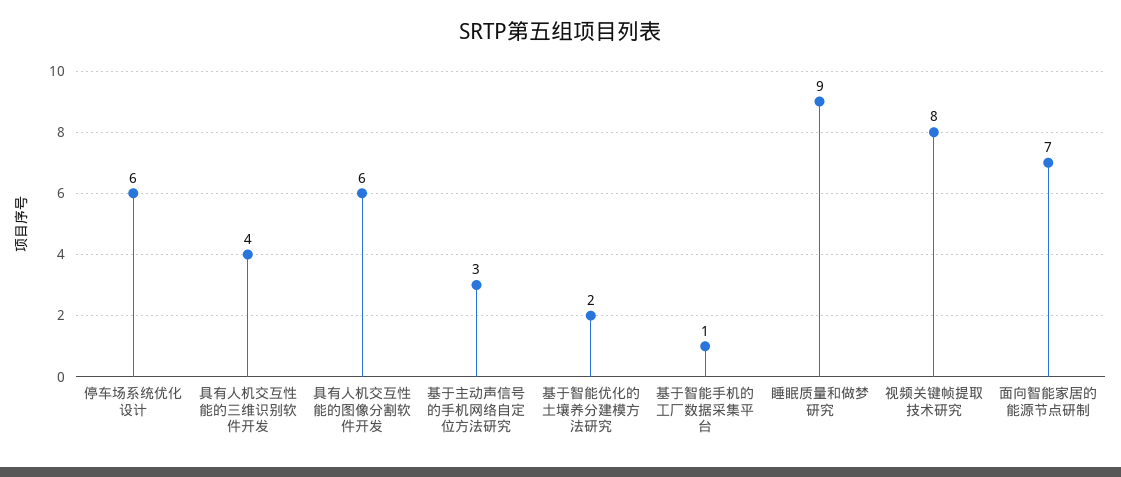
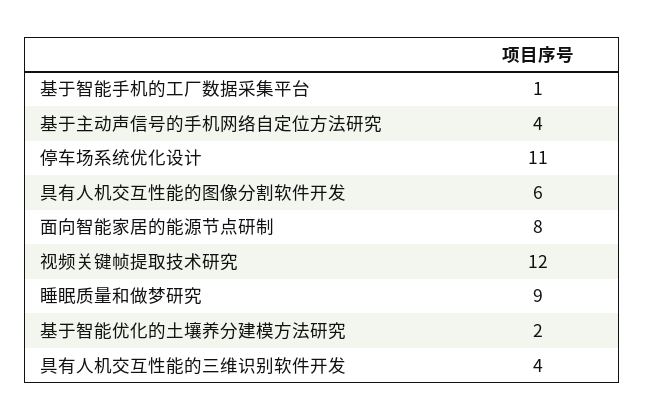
  {
-   "停车场系统优化设计": 6,
+   "停车场系统优化设计": 11,
    "具有人机交互性能的三维识别软件开发": 4,
    "具有人机交互性能的图像分割软件开发": 6,
-   "基于主动声信号的手机网络自定位方法研究": 3,
+   "基于主动声信号的手机网络自定位方法研究": 4,
    "基于智能优化的土壤养分建模方法研究": 2,
    "基于智能手机的工厂数据采集平台": 1,
    "睡眠质量和做梦研究": 9,
-   "视频关键帧提取技术研究": 8,
+   "视频关键帧提取技术研究": 12,
-   "面向智能家居的能源节点研制": 7
+   "面向智能家居的能源节点研制": 8
  }

